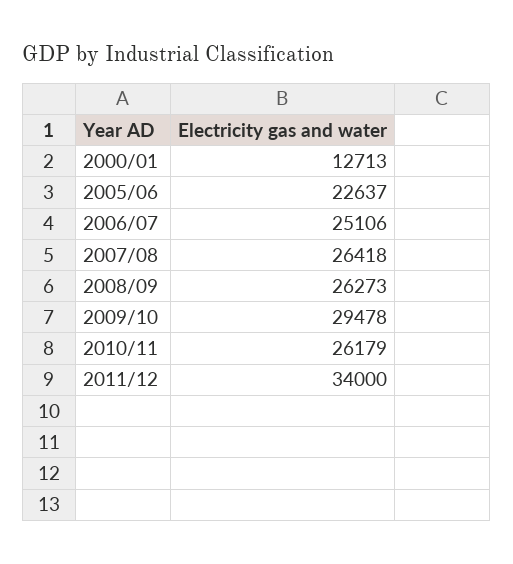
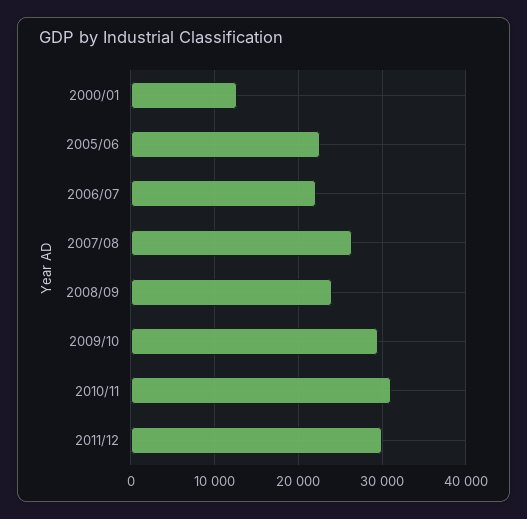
  {
    "2000/01": 12713,
    "2005/06": 22637,
-   "2006/07": 25106,
+   "2006/07": 22000,
    "2007/08": 26418,
-   "2008/09": 26273,
+   "2008/09": 24000,
    "2009/10": 29478,
-   "2010/11": 26179,
+   "2010/11": 31000,
-   "2011/12": 34000
+   "2011/12": 30000
  }

